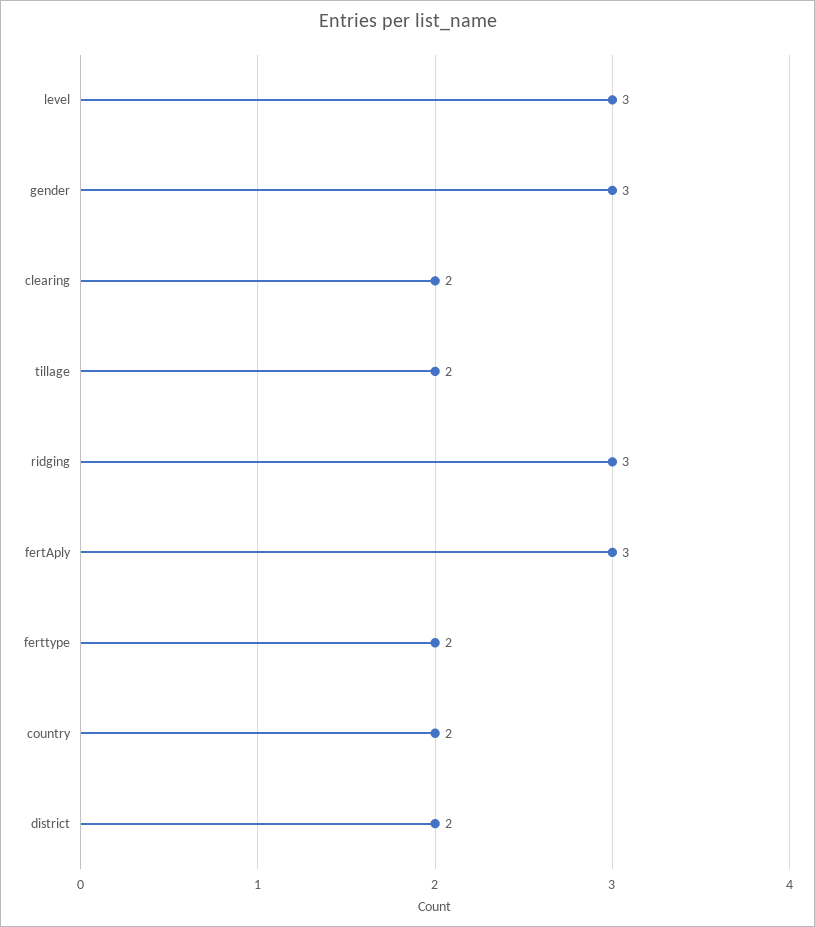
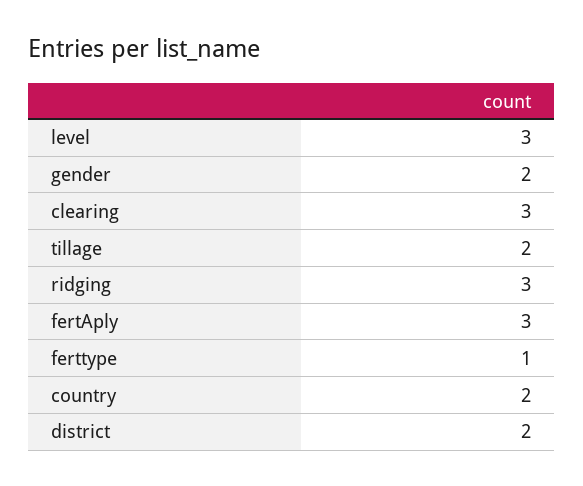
  {
    "level": 3,
-   "gender": 3,
+   "gender": 2,
-   "clearing": 2,
+   "clearing": 3,
    "tillage": 2,
    "ridging": 3,
    "fertAply": 3,
-   "ferttype": 2,
+   "ferttype": 1,
    "country": 2,
    "district": 2
  }

